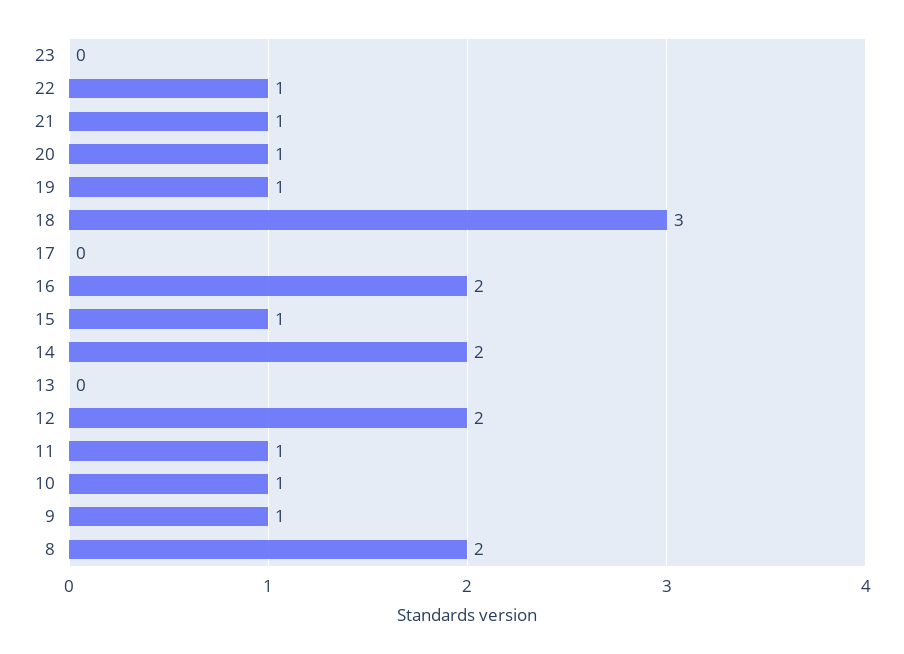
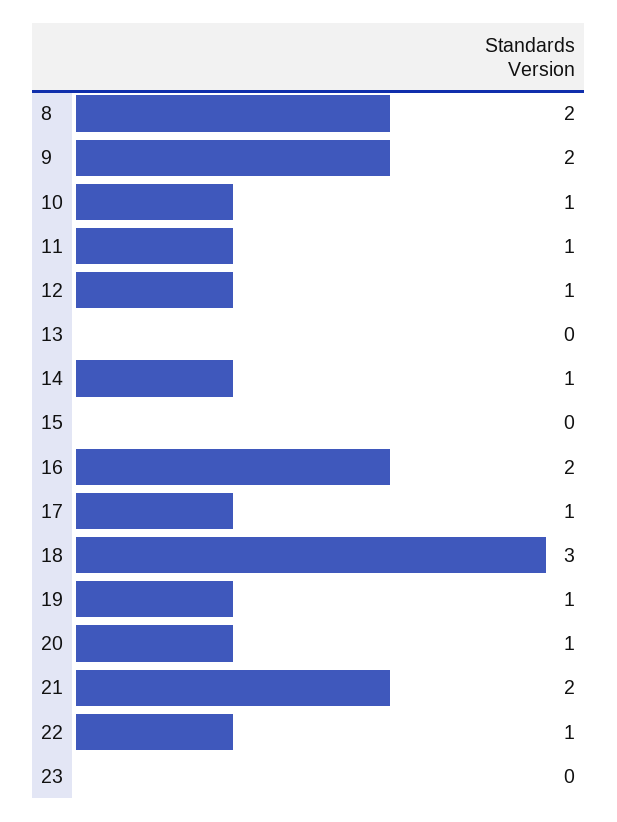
  {
    "23": 0,
    "22": 1,
-   "21": 1,
+   "21": 2,
    "20": 1,
    "19": 1,
    "18": 3,
-   "17": 0,
+   "17": 1,
    "16": 2,
-   "15": 1,
+   "15": 0,
-   "14": 2,
+   "14": 1,
    "13": 0,
-   "12": 2,
+   "12": 1,
    "11": 1,
    "10": 1,
-   "9": 1,
+   "9": 2,
    "8": 2
  }

